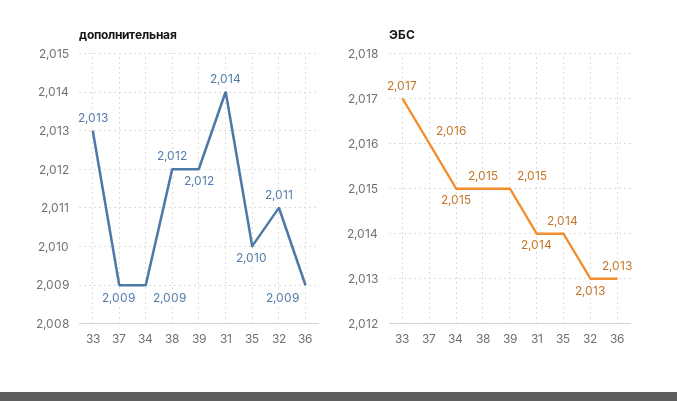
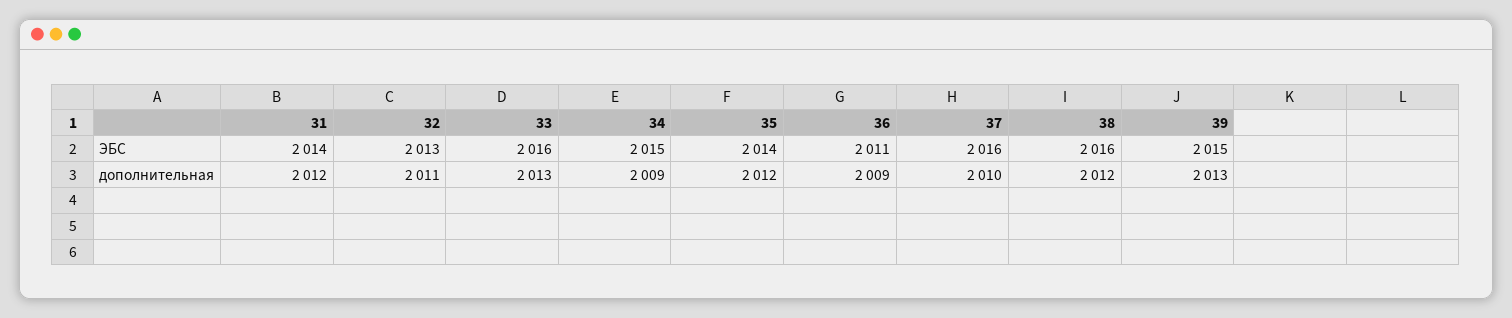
  {
    "дополнительная": {
      "33": 2013,
-     "37": 2009,
+     "37": 2010,
      "34": 2009,
      "38": 2012,
-     "39": 2012,
+     "39": 2013,
-     "31": 2014,
+     "31": 2012,
-     "35": 2010,
+     "35": 2012,
      "32": 2011,
      "36": 2009
    },
    "ЭБС": {
-     "33": 2017,
+     "33": 2016,
      "37": 2016,
      "34": 2015,
-     "38": 2015,
+     "38": 2016,
      "39": 2015,
      "31": 2014,
      "35": 2014,
      "32": 2013,
-     "36": 2013
+     "36": 2011
    }
  }

